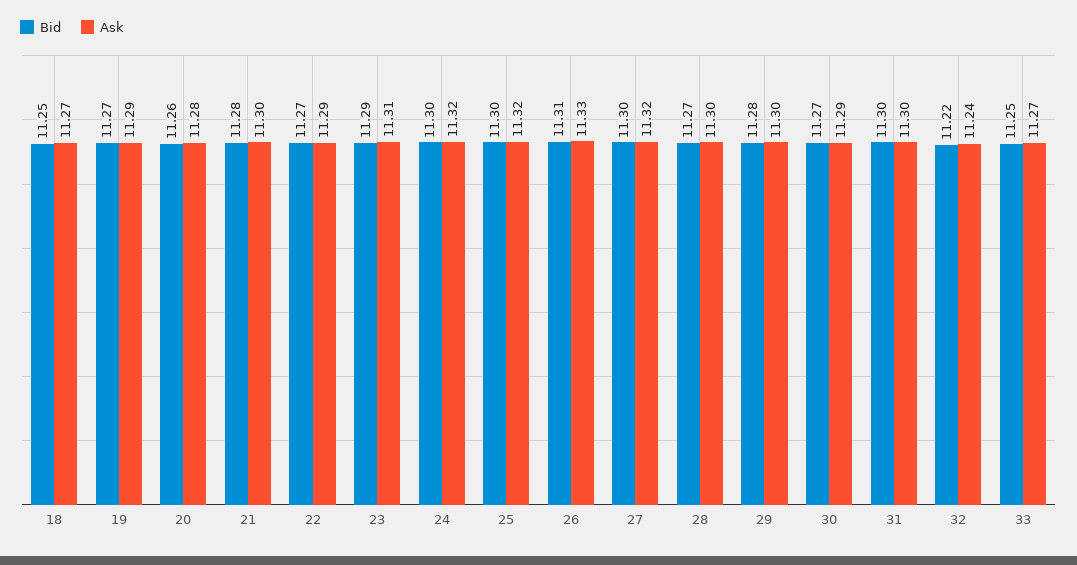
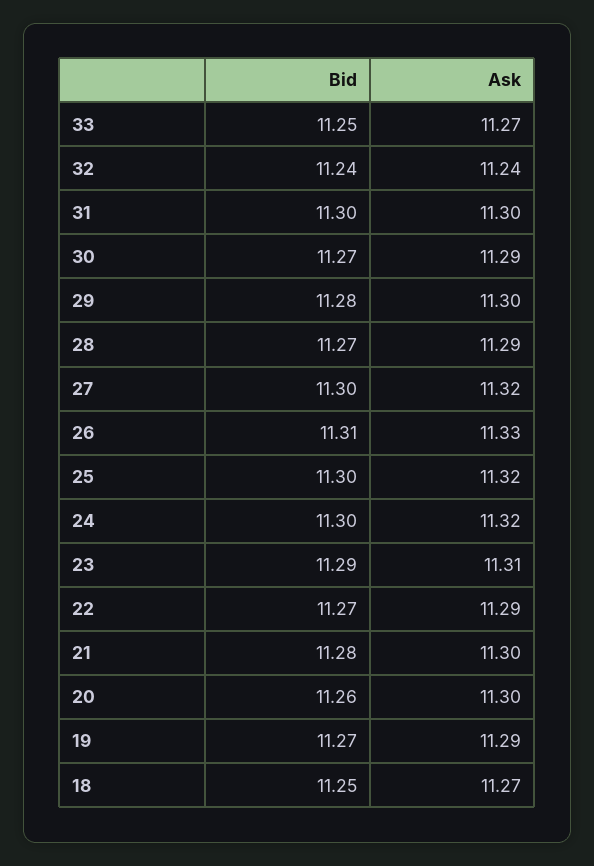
  {
    "Bid": {
      "18": 11.25,
      "19": 11.27,
      "20": 11.26,
      "21": 11.28,
      "22": 11.27,
      "23": 11.29,
      "24": 11.3,
      "25": 11.3,
      "26": 11.31,
      "27": 11.3,
      "28": 11.27,
      "29": 11.28,
      "30": 11.27,
      "31": 11.3,
-     "32": 11.22,
+     "32": 11.24,
      "33": 11.25
    },
    "Ask": {
      "18": 11.27,
      "19": 11.29,
-     "20": 11.28,
+     "20": 11.3,
      "21": 11.3,
      "22": 11.29,
      "23": 11.31,
      "24": 11.32,
      "25": 11.32,
      "26": 11.33,
      "27": 11.32,
-     "28": 11.3,
+     "28": 11.29,
      "29": 11.3,
      "30": 11.29,
      "31": 11.3,
      "32": 11.24,
      "33": 11.27
    }
  }

